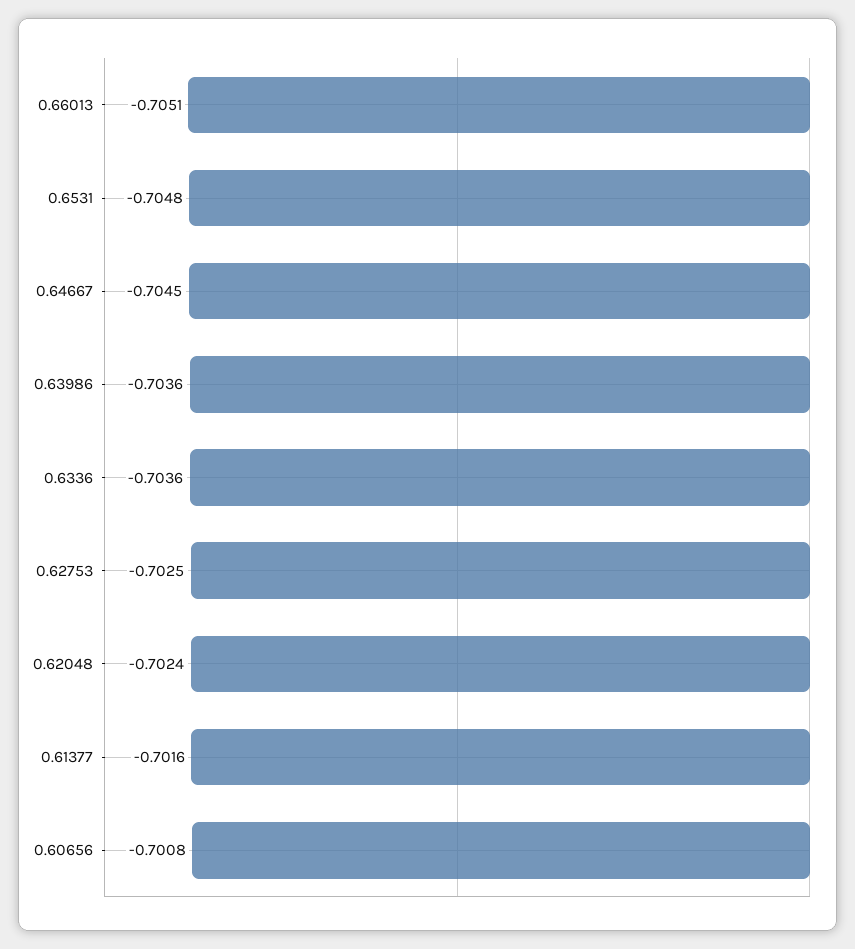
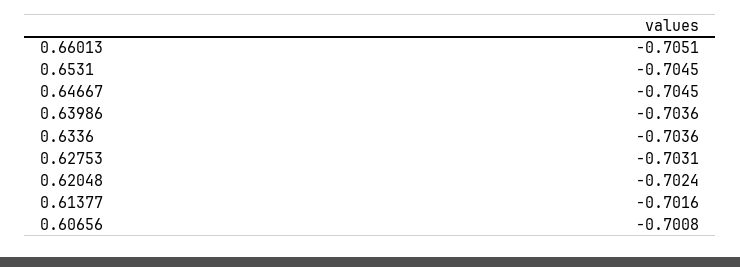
  {
    "0.66013": -0.7051,
-   "0.6531": -0.7048,
+   "0.6531": -0.7045,
    "0.64667": -0.7045,
    "0.63986": -0.7036,
    "0.6336": -0.7036,
-   "0.62753": -0.7025,
+   "0.62753": -0.7031,
    "0.62048": -0.7024,
    "0.61377": -0.7016,
    "0.60656": -0.7008
  }

